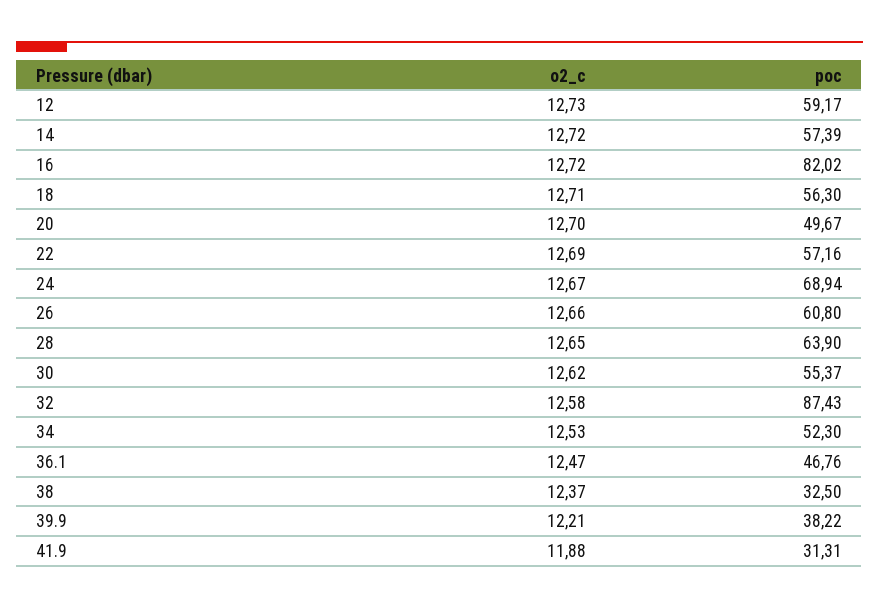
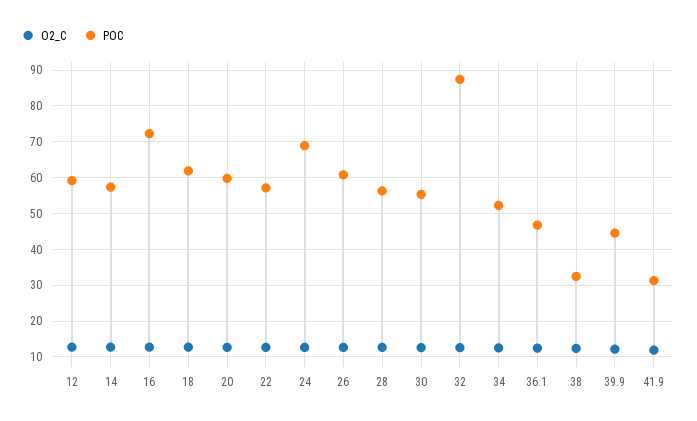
  {
    "o2_c": {
      "12": 12.73,
      "14": 12.72,
      "16": 12.72,
      "18": 12.71,
      "20": 12.7,
      "22": 12.69,
      "24": 12.67,
      "26": 12.66,
      "28": 12.65,
      "30": 12.62,
      "32": 12.58,
      "34": 12.53,
      "36.1": 12.47,
      "38": 12.37,
      "39.9": 12.21,
      "41.9": 11.88
    },
    "poc": {
      "12": 59.17,
      "14": 57.39,
-     "16": 82.02,
+     "16": 72,
-     "18": 56.3,
+     "18": 62,
-     "20": 49.67,
+     "20": 60,
      "22": 57.16,
      "24": 68.94,
      "26": 60.8,
-     "28": 63.9,
+     "28": 56,
      "30": 55.37,
      "32": 87.43,
      "34": 52.3,
      "36.1": 46.76,
      "38": 32.5,
-     "39.9": 38.22,
+     "39.9": 44,
      "41.9": 31.31
    }
  }

